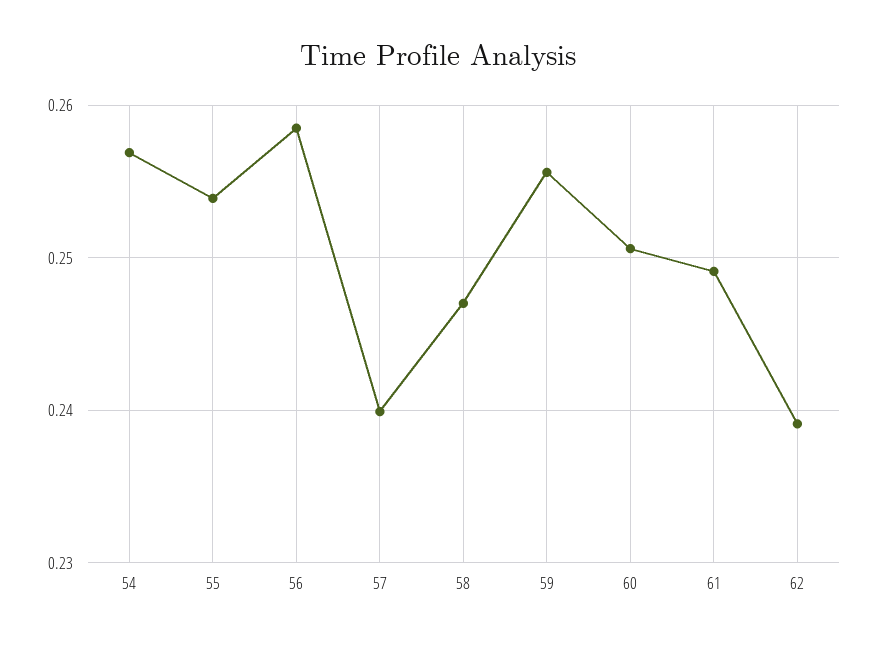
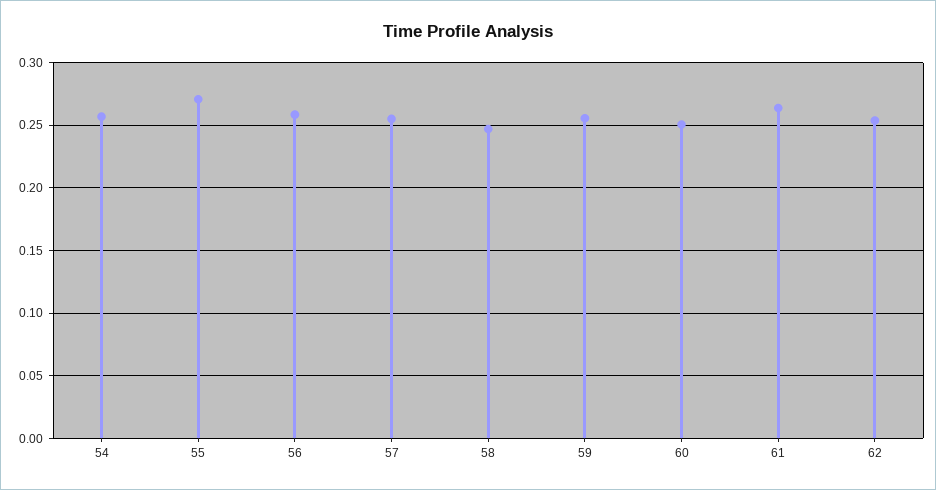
  {
    "54": 0.257,
-   "55": 0.254,
+   "55": 0.27,
    "56": 0.259,
-   "57": 0.24,
+   "57": 0.255,
    "58": 0.247,
    "59": 0.256,
    "60": 0.251,
-   "61": 0.249,
+   "61": 0.265,
-   "62": 0.239
+   "62": 0.255
  }

